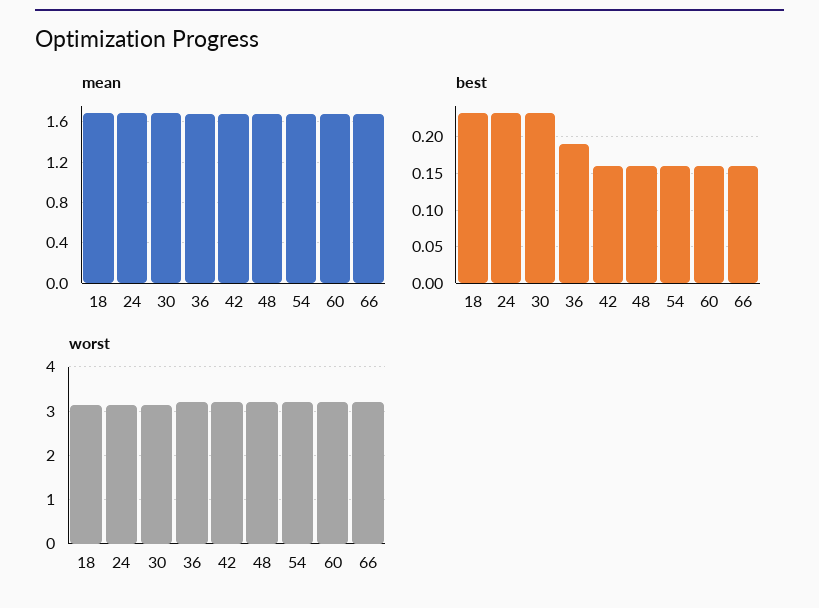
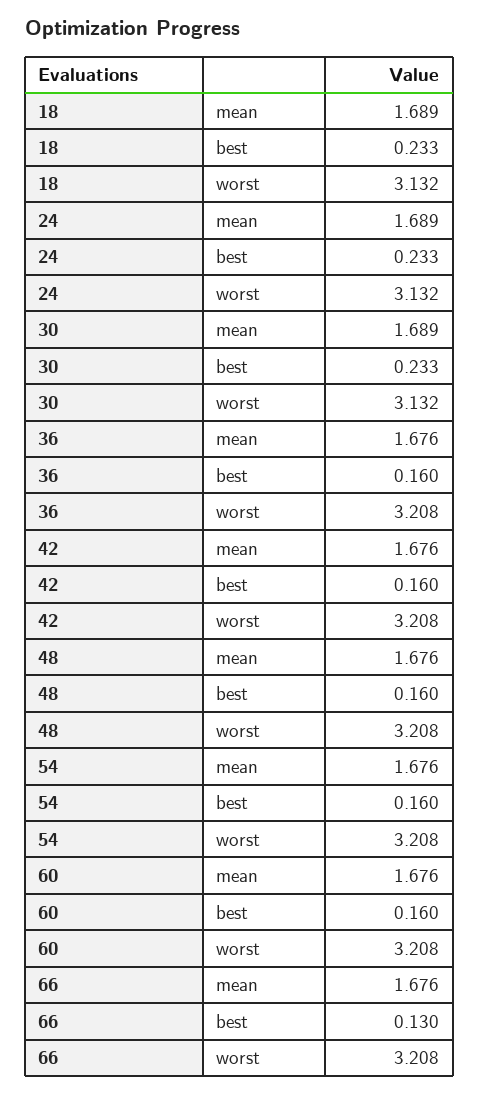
  {
    "mean": {
      "18": 1.689,
      "24": 1.689,
      "30": 1.689,
      "36": 1.676,
      "42": 1.676,
      "48": 1.676,
      "54": 1.676,
      "60": 1.676,
      "66": 1.676
    },
    "best": {
      "18": 0.233,
      "24": 0.233,
      "30": 0.233,
-     "36": 0.19,
+     "36": 0.16,
      "42": 0.16,
      "48": 0.16,
      "54": 0.16,
      "60": 0.16,
-     "66": 0.16
+     "66": 0.13
    },
    "worst": {
      "18": 3.132,
      "24": 3.132,
      "30": 3.132,
      "36": 3.208,
      "42": 3.208,
      "48": 3.208,
      "54": 3.208,
      "60": 3.208,
      "66": 3.208
    }
  }

